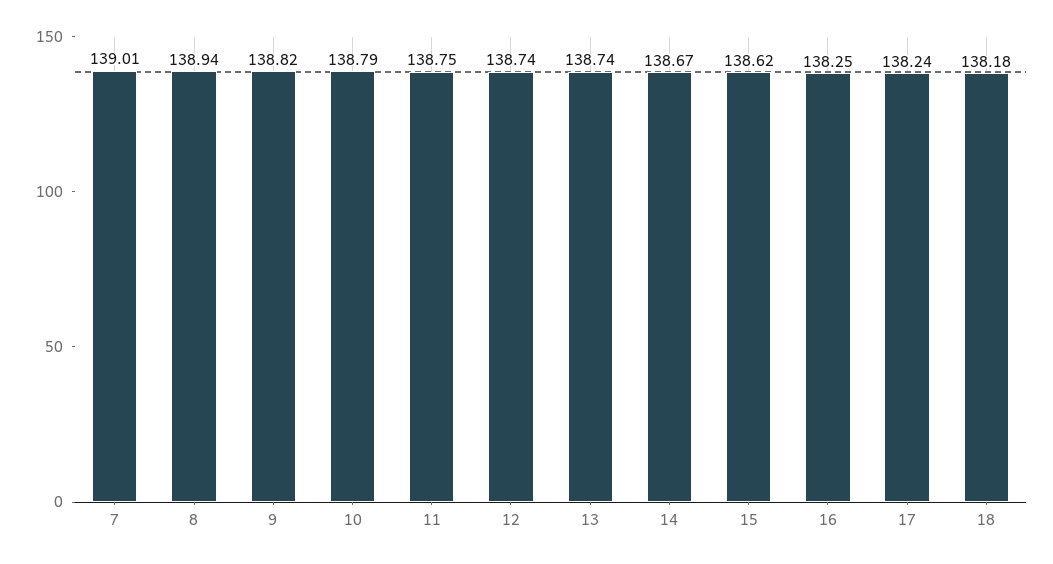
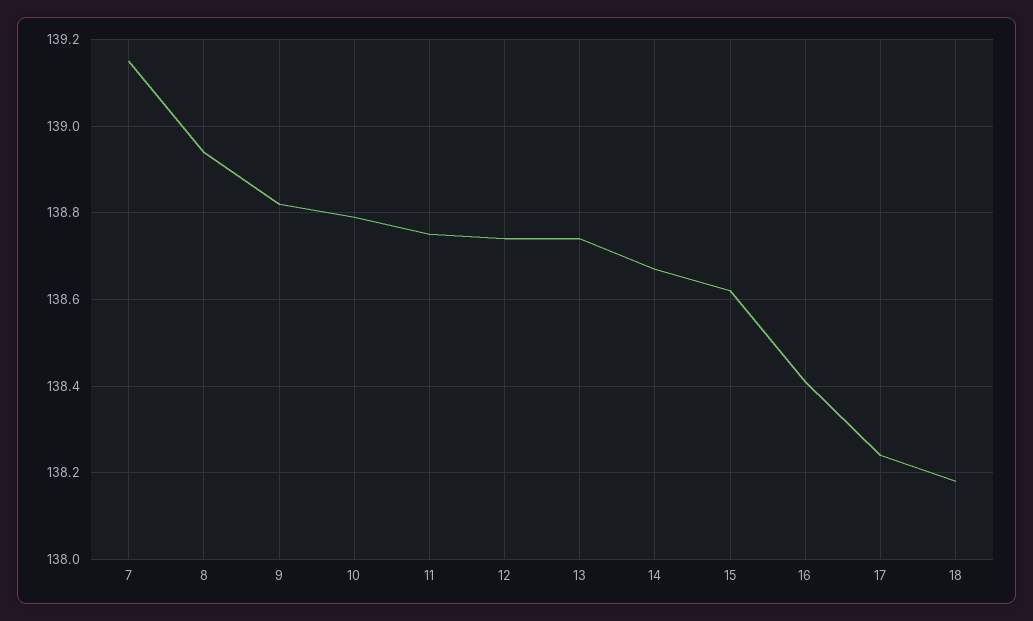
  {
-   "7": 139.01,
+   "7": 139.15,
    "8": 138.94,
    "9": 138.82,
    "10": 138.79,
    "11": 138.75,
    "12": 138.74,
    "13": 138.74,
    "14": 138.67,
    "15": 138.62,
-   "16": 138.25,
+   "16": 138.4,
    "17": 138.24,
    "18": 138.18
  }

